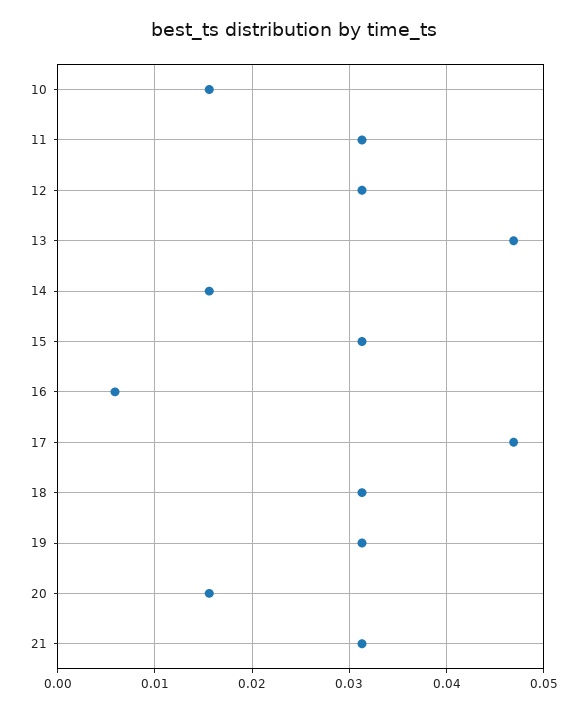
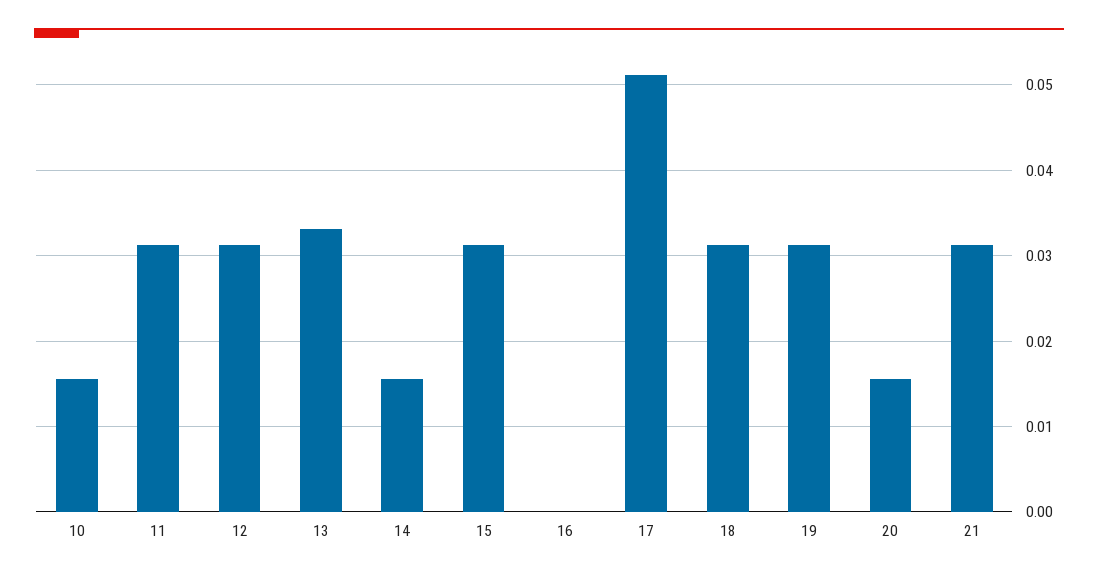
  {
    "10": 0.016,
    "11": 0.031,
    "12": 0.031,
-   "13": 0.047,
+   "13": 0.033,
    "14": 0.016,
    "15": 0.031,
-   "16": 0.006,
+   "16": 0,
-   "17": 0.047,
+   "17": 0.051,
    "18": 0.031,
    "19": 0.031,
    "20": 0.016,
    "21": 0.031
  }

